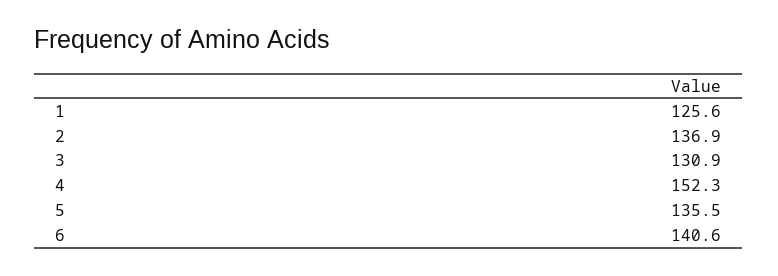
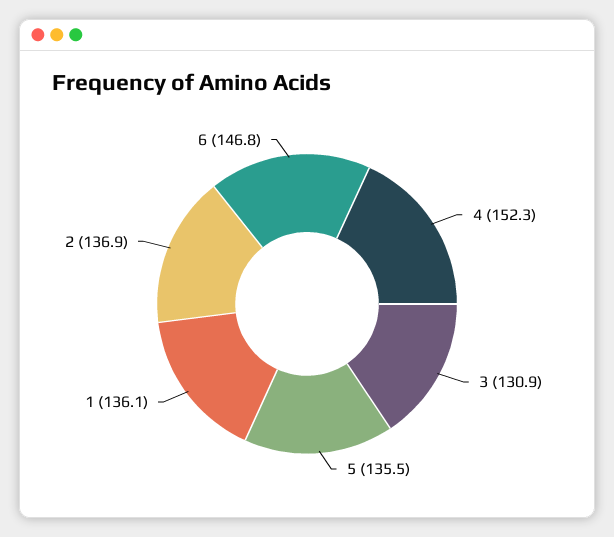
  {
-   "1": 125.6,
+   "1": 136.1,
    "2": 136.9,
    "3": 130.9,
    "4": 152.3,
    "5": 135.5,
-   "6": 140.6
+   "6": 146.8
  }

